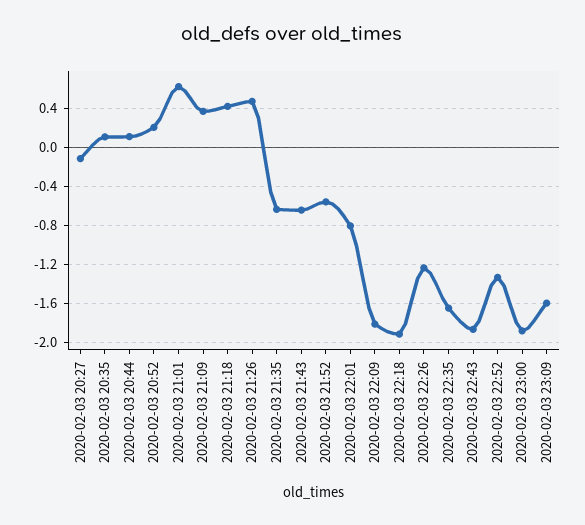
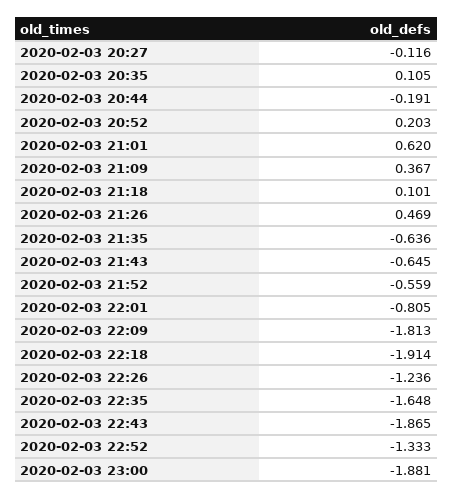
  {
    "2020-02-03 20:27": -0.116,
    "2020-02-03 20:35": 0.105,
-   "2020-02-03 20:44": 0.1,
+   "2020-02-03 20:44": -0.191,
    "2020-02-03 20:52": 0.203,
    "2020-02-03 21:01": 0.62,
    "2020-02-03 21:09": 0.367,
-   "2020-02-03 21:18": 0.4,
+   "2020-02-03 21:18": 0.101,
    "2020-02-03 21:26": 0.469,
    "2020-02-03 21:35": -0.636,
    "2020-02-03 21:43": -0.645,
    "2020-02-03 21:52": -0.559,
    "2020-02-03 22:01": -0.805,
    "2020-02-03 22:09": -1.813,
    "2020-02-03 22:18": -1.914,
    "2020-02-03 22:26": -1.236,
    "2020-02-03 22:35": -1.648,
    "2020-02-03 22:43": -1.865,
    "2020-02-03 22:52": -1.333,
-   "2020-02-03 23:00": -1.881,
+   "2020-02-03 23:00": -1.881
-   "2020-02-03 23:09": -1.6
  }

